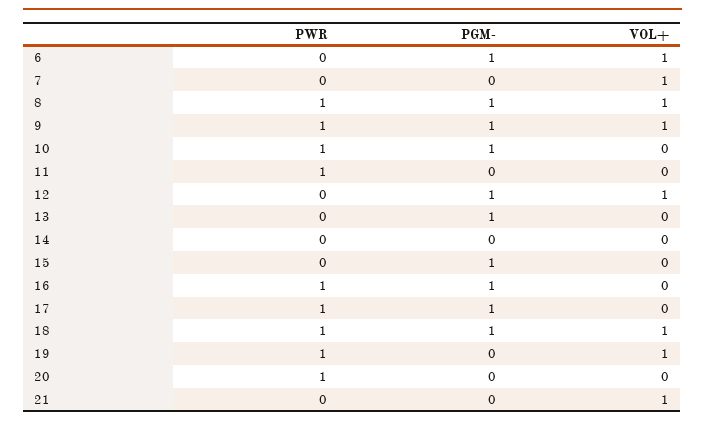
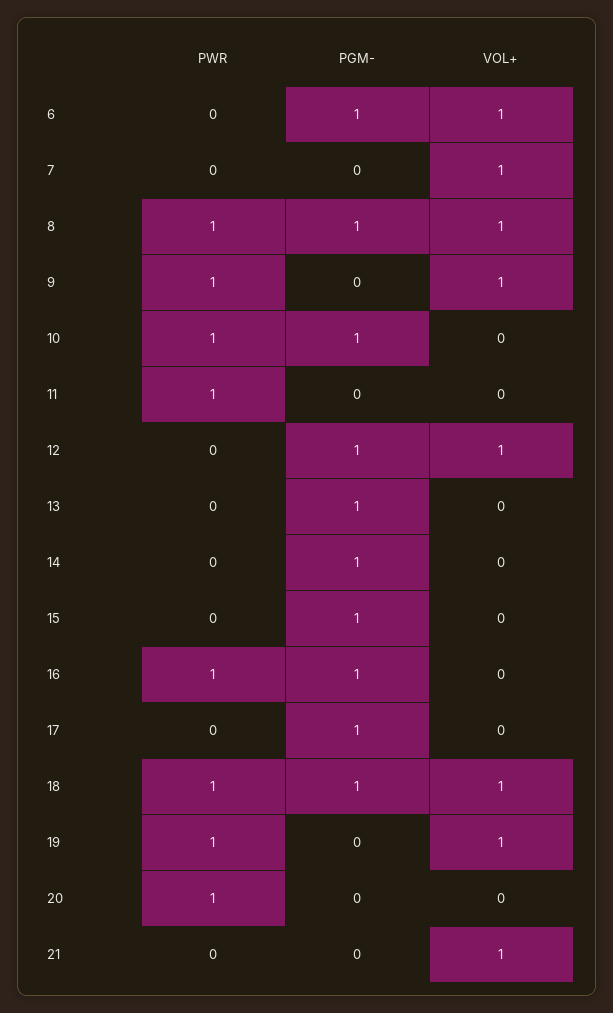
  {
    "PWR": {
      "6": 0,
      "7": 0,
      "8": 1,
      "9": 1,
      "10": 1,
      "11": 1,
      "12": 0,
      "13": 0,
      "14": 0,
      "15": 0,
      "16": 1,
-     "17": 1,
+     "17": 0,
      "18": 1,
      "19": 1,
      "20": 1,
      "21": 0
    },
    "PGM-": {
      "6": 1,
      "7": 0,
      "8": 1,
-     "9": 1,
+     "9": 0,
      "10": 1,
      "11": 0,
      "12": 1,
      "13": 1,
-     "14": 0,
+     "14": 1,
      "15": 1,
      "16": 1,
      "17": 1,
      "18": 1,
      "19": 0,
      "20": 0,
      "21": 0
    },
    "VOL+": {
      "6": 1,
      "7": 1,
      "8": 1,
      "9": 1,
      "10": 0,
      "11": 0,
      "12": 1,
      "13": 0,
      "14": 0,
      "15": 0,
      "16": 0,
      "17": 0,
      "18": 1,
      "19": 1,
      "20": 0,
      "21": 1
    }
  }

